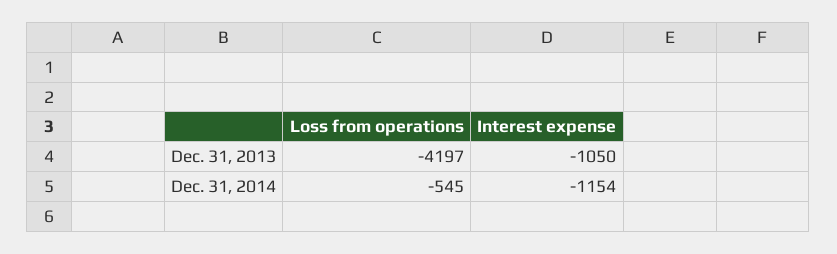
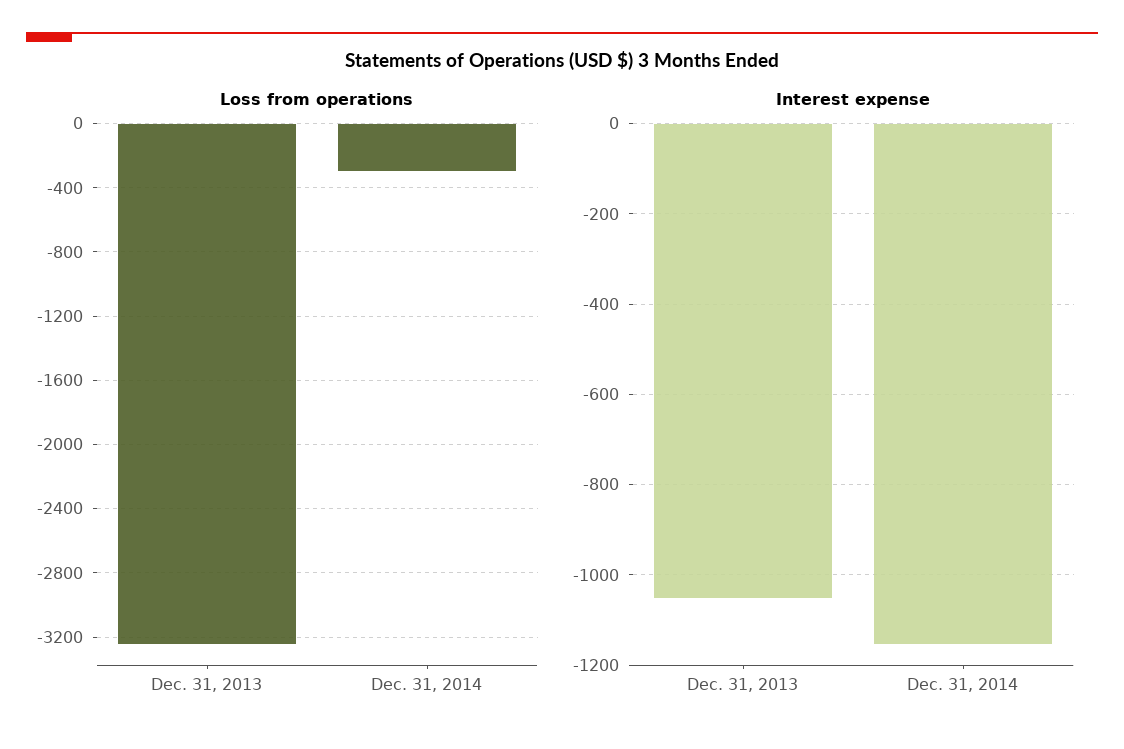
  {
    "Loss from operations": {
-     "Dec. 31, 2013": -4197,
+     "Dec. 31, 2013": -3250,
-     "Dec. 31, 2014": -545
+     "Dec. 31, 2014": -300
    },
    "Interest expense": {
      "Dec. 31, 2013": -1050,
      "Dec. 31, 2014": -1154
    }
  }

